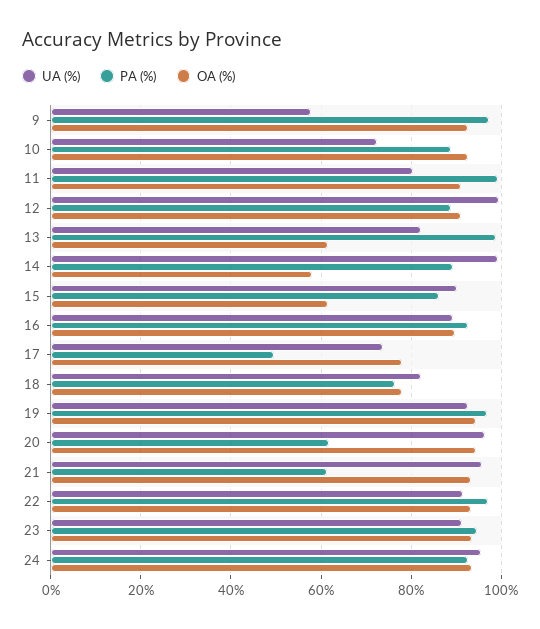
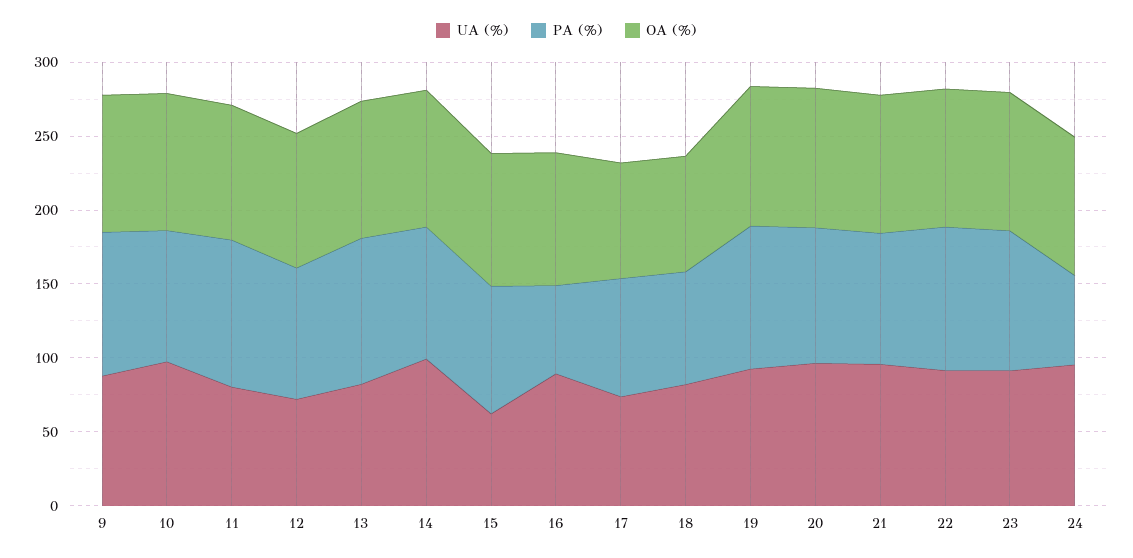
  {
    "UA (%)": {
-     "9": 58,
+     "9": 90,
-     "10": 72,
+     "10": 100,
      "11": 80,
-     "12": 100,
+     "12": 70,
      "13": 82,
      "14": 100,
-     "15": 90,
+     "15": 60,
      "16": 90,
      "17": 74,
      "18": 82,
      "19": 92,
      "20": 96,
      "21": 96,
      "22": 92,
      "23": 92,
      "24": 96
    },
    "PA (%)": {
      "9": 98,
      "10": 88,
      "11": 100,
      "12": 88,
      "13": 98,
      "14": 90,
      "15": 86,
-     "16": 92,
+     "16": 60,
-     "17": 50,
+     "17": 80,
      "18": 76,
      "19": 96,
-     "20": 62,
+     "20": 90,
-     "21": 62,
+     "21": 90,
      "22": 98,
      "23": 94,
-     "24": 92
+     "24": 60
    },
    "OA (%)": {
      "9": 92,
      "10": 92,
      "11": 90,
      "12": 90,
-     "13": 62,
+     "13": 90,
-     "14": 58,
+     "14": 90,
-     "15": 62,
+     "15": 90,
      "16": 90,
      "17": 78,
      "18": 78,
      "19": 94,
      "20": 94,
      "21": 94,
      "22": 94,
      "23": 94,
      "24": 94
    }
  }

